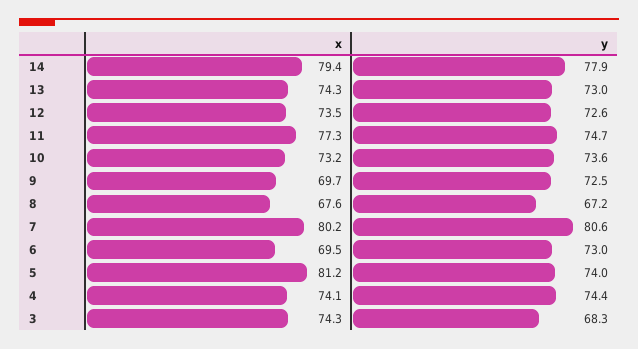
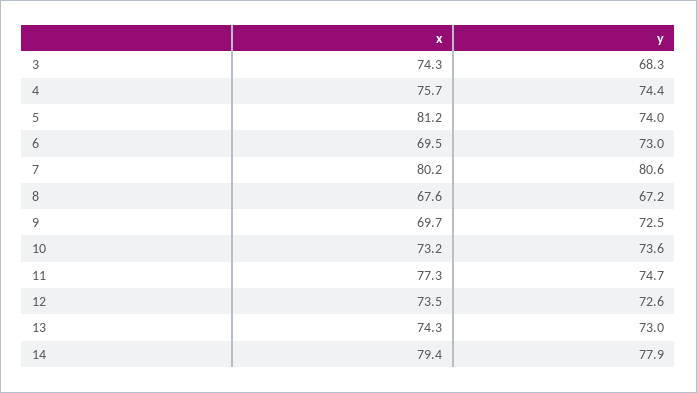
  {
    "x": {
      "14": 79.4,
      "13": 74.3,
      "12": 73.5,
      "11": 77.3,
      "10": 73.2,
      "9": 69.7,
      "8": 67.6,
      "7": 80.2,
      "6": 69.5,
      "5": 81.2,
-     "4": 74.1,
+     "4": 75.7,
      "3": 74.3
    },
    "y": {
      "14": 77.9,
      "13": 73,
      "12": 72.6,
      "11": 74.7,
      "10": 73.6,
      "9": 72.5,
      "8": 67.2,
      "7": 80.6,
      "6": 73,
      "5": 74,
      "4": 74.4,
      "3": 68.3
    }
  }

